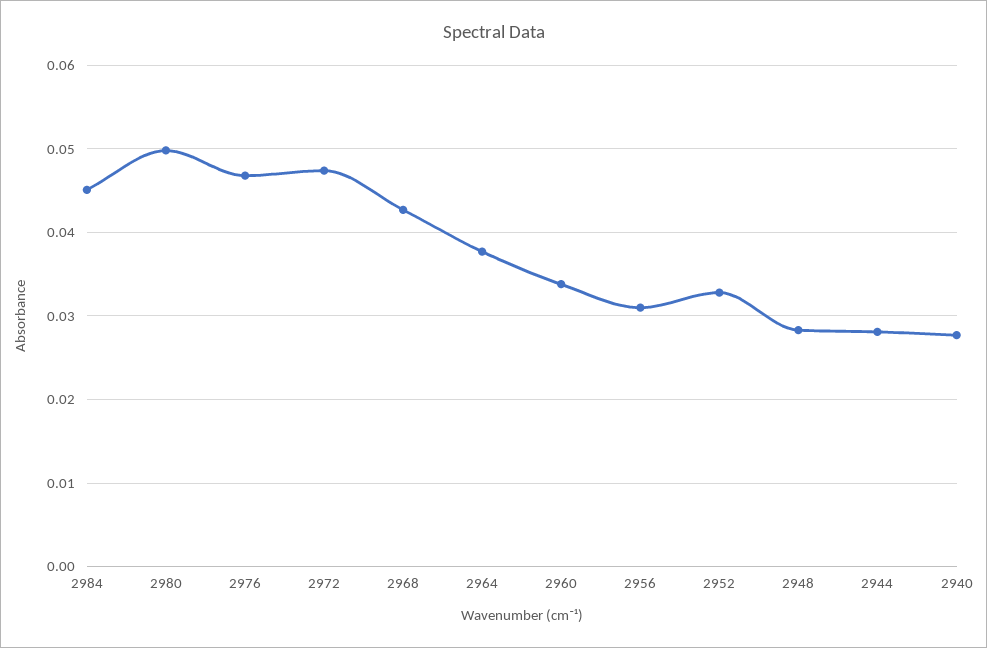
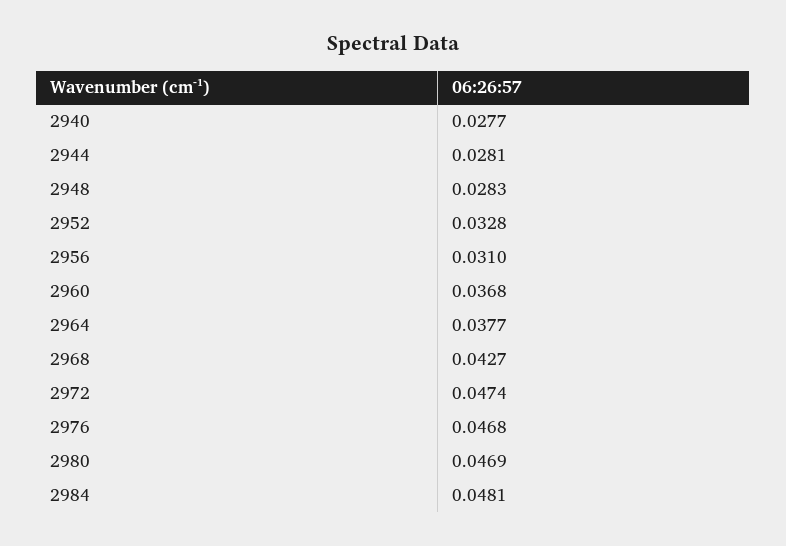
  {
-   "2984": 0.045,
+   "2984": 0.0481,
-   "2980": 0.05,
+   "2980": 0.0469,
    "2976": 0.0468,
    "2972": 0.0474,
    "2968": 0.0427,
    "2964": 0.0377,
-   "2960": 0.034,
+   "2960": 0.0368,
    "2956": 0.031,
    "2952": 0.0328,
    "2948": 0.0283,
    "2944": 0.0281,
    "2940": 0.0277
  }

